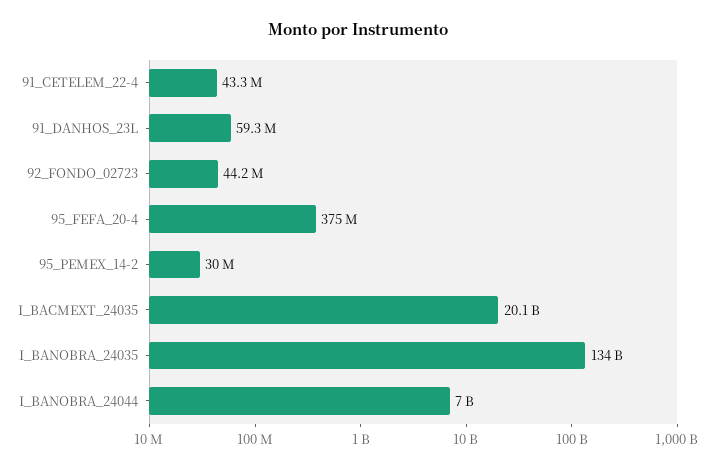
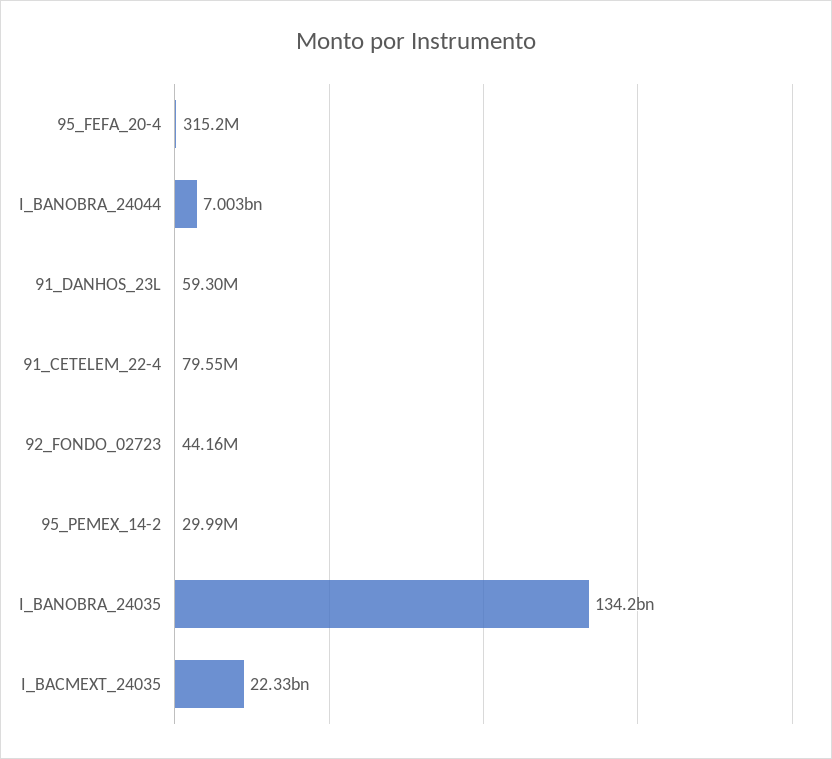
  {
-   "91_CETELEM_22-4": 43300000,
+   "91_CETELEM_22-4": 79550000,
    "91_DANHOS_23L": 59300000,
    "92_FONDO_02723": 44160000,
-   "95_FEFA_20-4": 375000000,
+   "95_FEFA_20-4": 315200000,
    "95_PEMEX_14-2": 29990000,
-   "I_BACMEXT_24035": 20100000000,
+   "I_BACMEXT_24035": 22330000000,
    "I_BANOBRA_24035": 134200000000,
    "I_BANOBRA_24044": 7003000000
  }

